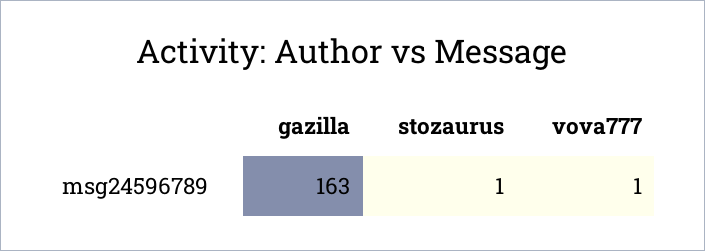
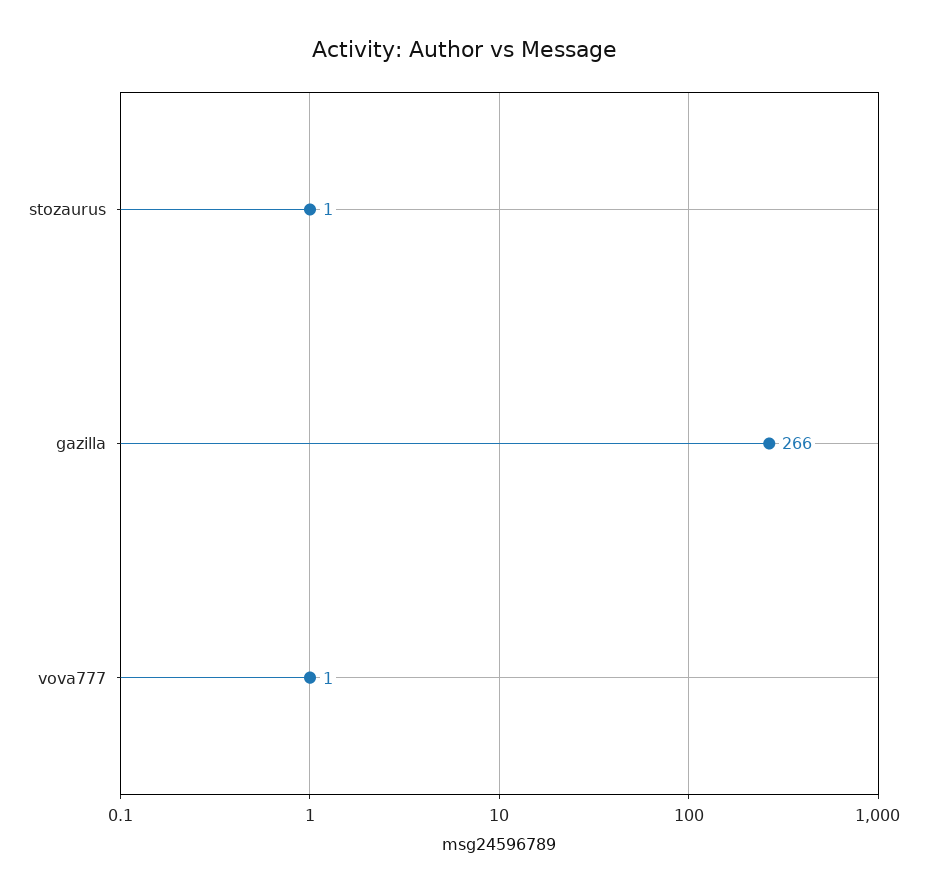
  {
-   "gazilla": 163,
+   "gazilla": 266,
    "stozaurus": 1,
    "vova777": 1
  }

